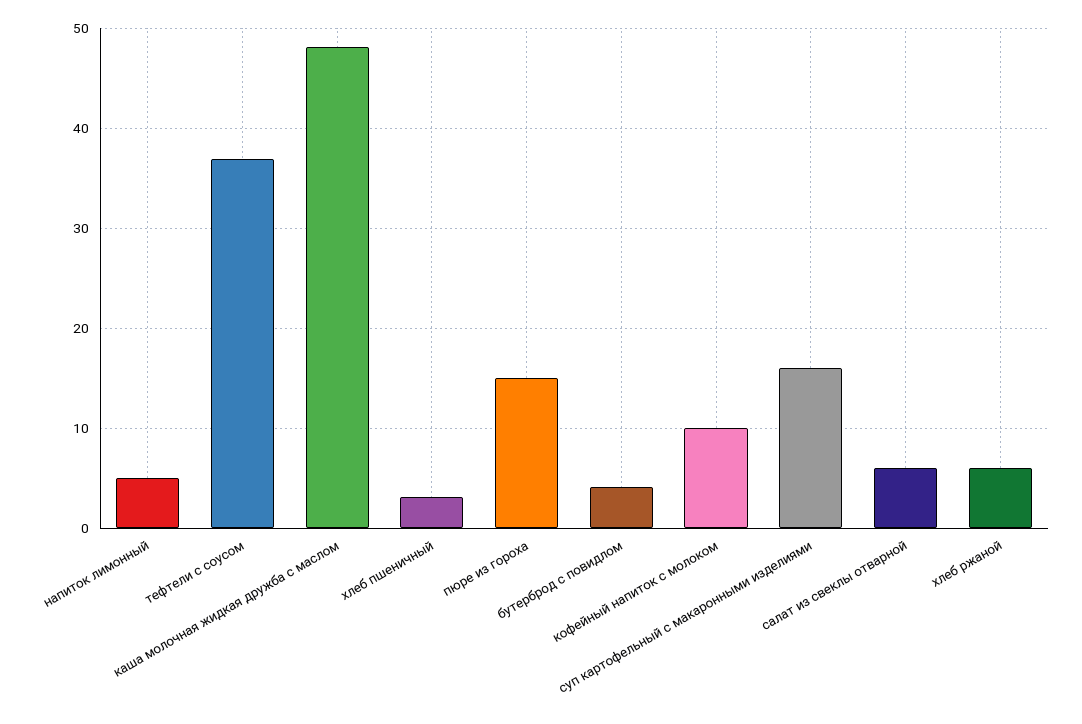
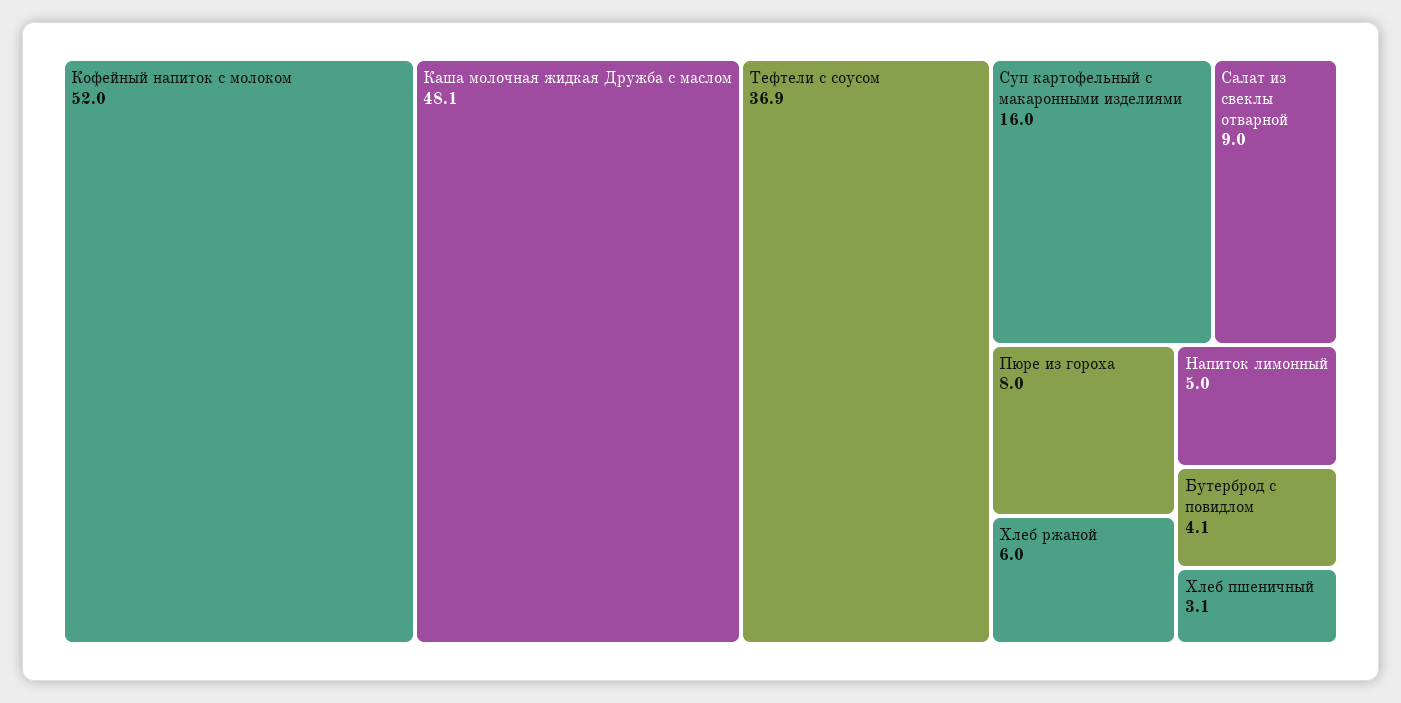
  {
    "напиток лимонный": 5,
    "тефтели с соусом": 36.9,
    "каша молочная жидкая дружба с маслом": 48.1,
    "хлеб пшеничный": 3.1,
-   "пюре из гороха": 15,
+   "пюре из гороха": 8,
    "бутерброд с повидлом": 4.1,
-   "кофейный напиток с молоком": 10,
+   "кофейный напиток с молоком": 52,
    "суп картофельный с макаронными изделиями": 16,
-   "салат из свеклы отварной": 6,
+   "салат из свеклы отварной": 9,
    "хлеб ржаной": 6
  }

